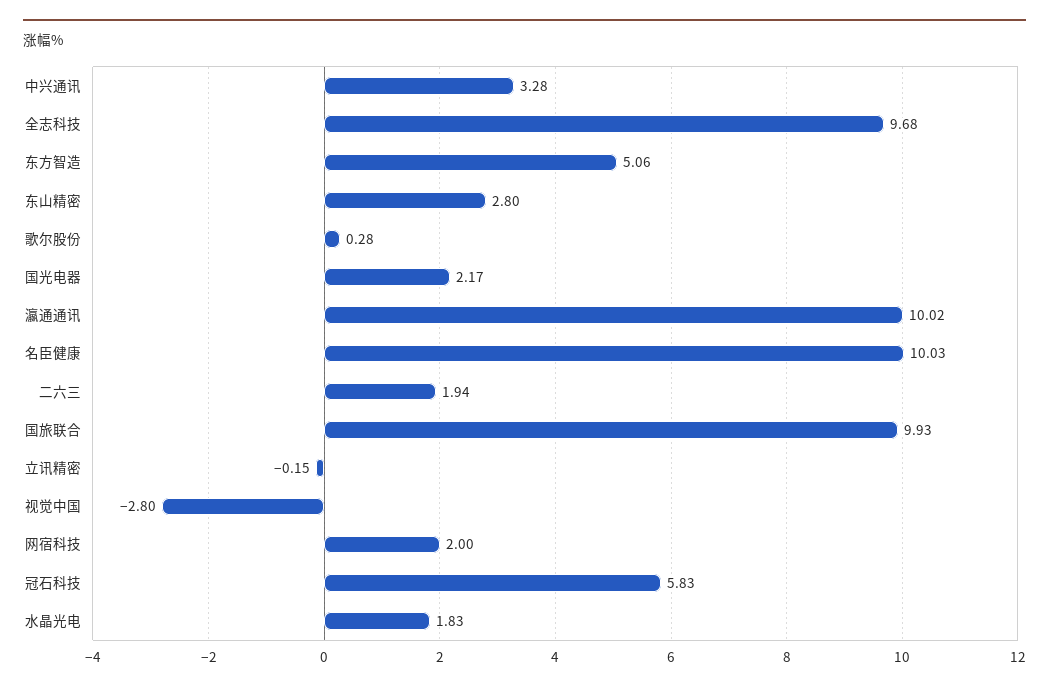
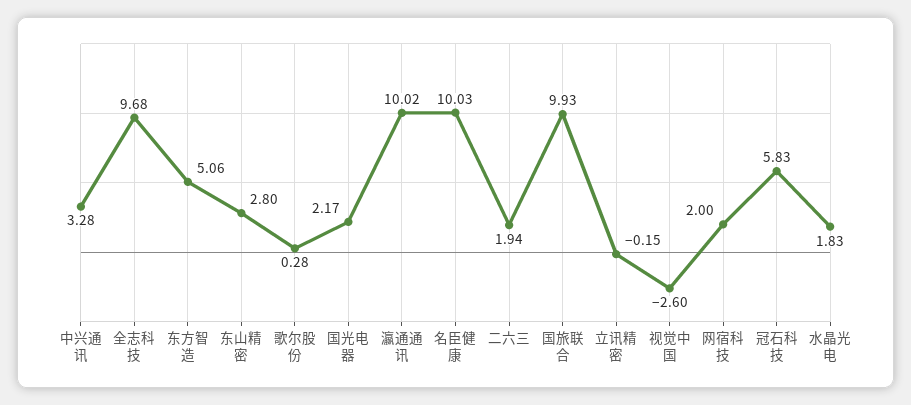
  {
    "中兴通讯": 3.28,
    "全志科技": 9.68,
    "东方智造": 5.06,
    "东山精密": 2.8,
    "歌尔股份": 0.28,
    "国光电器": 2.17,
    "瀛通通讯": 10.02,
    "名臣健康": 10.03,
    "二六三": 1.94,
    "国旅联合": 9.93,
    "立讯精密": -0.15,
-   "视觉中国": -2.8,
+   "视觉中国": -2.6,
    "网宿科技": 2,
    "冠石科技": 5.83,
    "水晶光电": 1.83
  }

